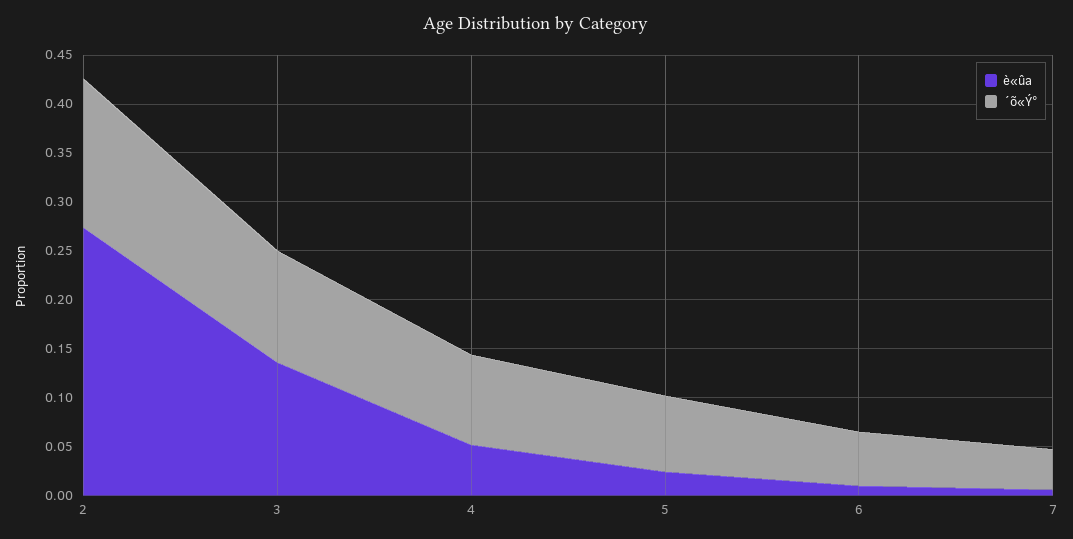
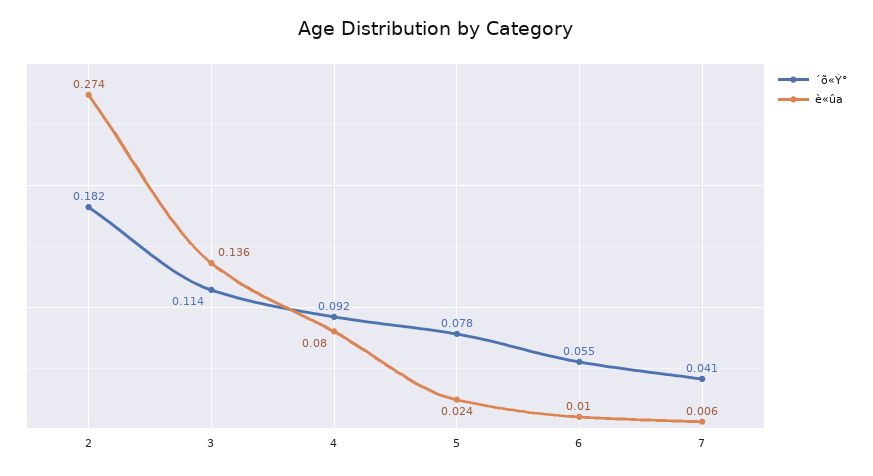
  {
    "è«ûa": {
      "2": 0.274,
      "3": 0.136,
-     "4": 0.05,
+     "4": 0.08,
      "5": 0.024,
      "6": 0.01,
      "7": 0.006
    },
    "´õ«Ý°": {
-     "2": 0.15,
+     "2": 0.182,
      "3": 0.114,
      "4": 0.092,
      "5": 0.078,
      "6": 0.055,
      "7": 0.041
    }
  }

